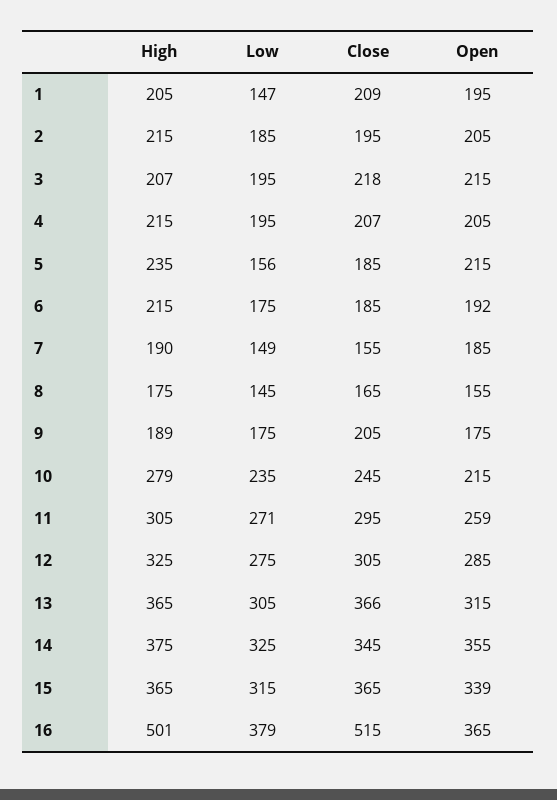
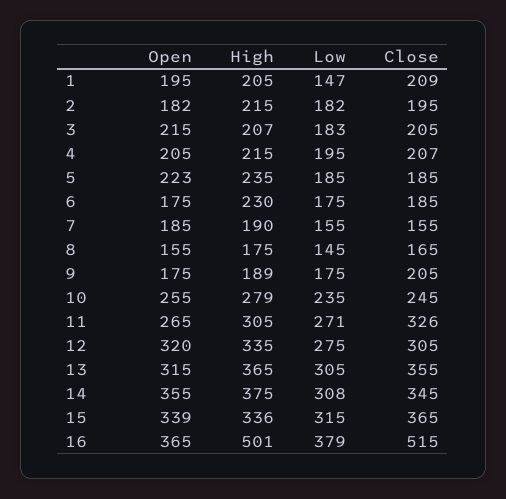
  {
    "High": {
      "1": 205,
      "2": 215,
      "3": 207,
      "4": 215,
      "5": 235,
-     "6": 215,
+     "6": 230,
      "7": 190,
      "8": 175,
      "9": 189,
      "10": 279,
      "11": 305,
-     "12": 325,
+     "12": 335,
      "13": 365,
      "14": 375,
-     "15": 365,
+     "15": 336,
      "16": 501
    },
    "Low": {
      "1": 147,
-     "2": 185,
+     "2": 182,
-     "3": 195,
+     "3": 183,
      "4": 195,
-     "5": 156,
+     "5": 185,
      "6": 175,
-     "7": 149,
+     "7": 155,
      "8": 145,
      "9": 175,
      "10": 235,
      "11": 271,
      "12": 275,
      "13": 305,
-     "14": 325,
+     "14": 308,
      "15": 315,
      "16": 379
    },
    "Close": {
      "1": 209,
      "2": 195,
-     "3": 218,
+     "3": 205,
      "4": 207,
      "5": 185,
      "6": 185,
      "7": 155,
      "8": 165,
      "9": 205,
      "10": 245,
-     "11": 295,
+     "11": 326,
      "12": 305,
-     "13": 366,
+     "13": 355,
      "14": 345,
      "15": 365,
      "16": 515
    },
    "Open": {
      "1": 195,
-     "2": 205,
+     "2": 182,
      "3": 215,
      "4": 205,
-     "5": 215,
+     "5": 223,
-     "6": 192,
+     "6": 175,
      "7": 185,
      "8": 155,
      "9": 175,
-     "10": 215,
+     "10": 255,
-     "11": 259,
+     "11": 265,
-     "12": 285,
+     "12": 320,
      "13": 315,
      "14": 355,
      "15": 339,
      "16": 365
    }
  }

